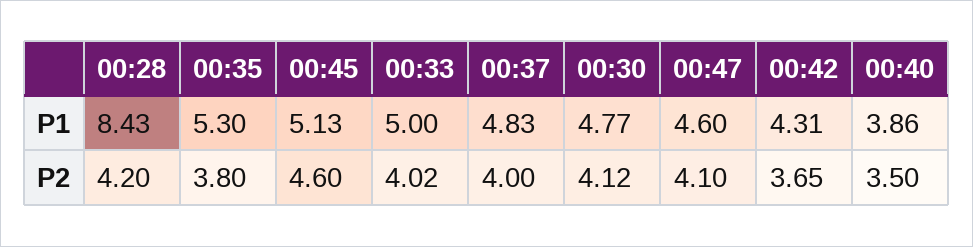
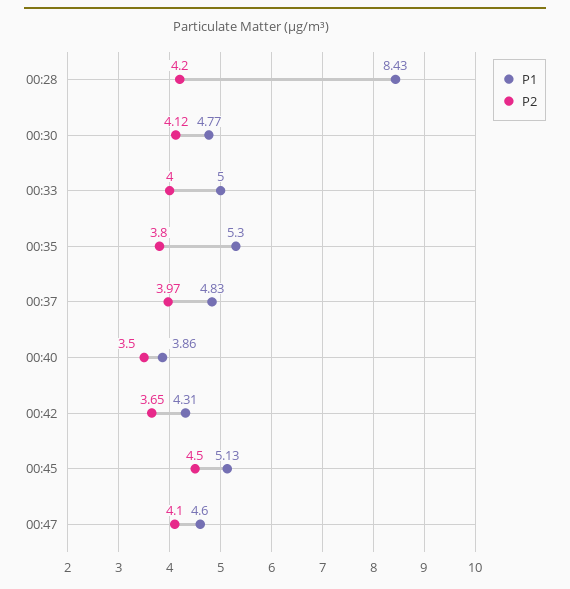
  {
    "P1": {
      "00:28": 8.43,
      "00:35": 5.3,
      "00:45": 5.13,
      "00:33": 5,
      "00:37": 4.83,
      "00:30": 4.77,
      "00:47": 4.6,
      "00:42": 4.31,
      "00:40": 3.86
    },
    "P2": {
      "00:28": 4.2,
      "00:35": 3.8,
-     "00:45": 4.6,
+     "00:45": 4.5,
-     "00:33": 4.02,
+     "00:33": 4,
-     "00:37": 4,
+     "00:37": 3.97,
      "00:30": 4.12,
      "00:47": 4.1,
      "00:42": 3.65,
      "00:40": 3.5
    }
  }

